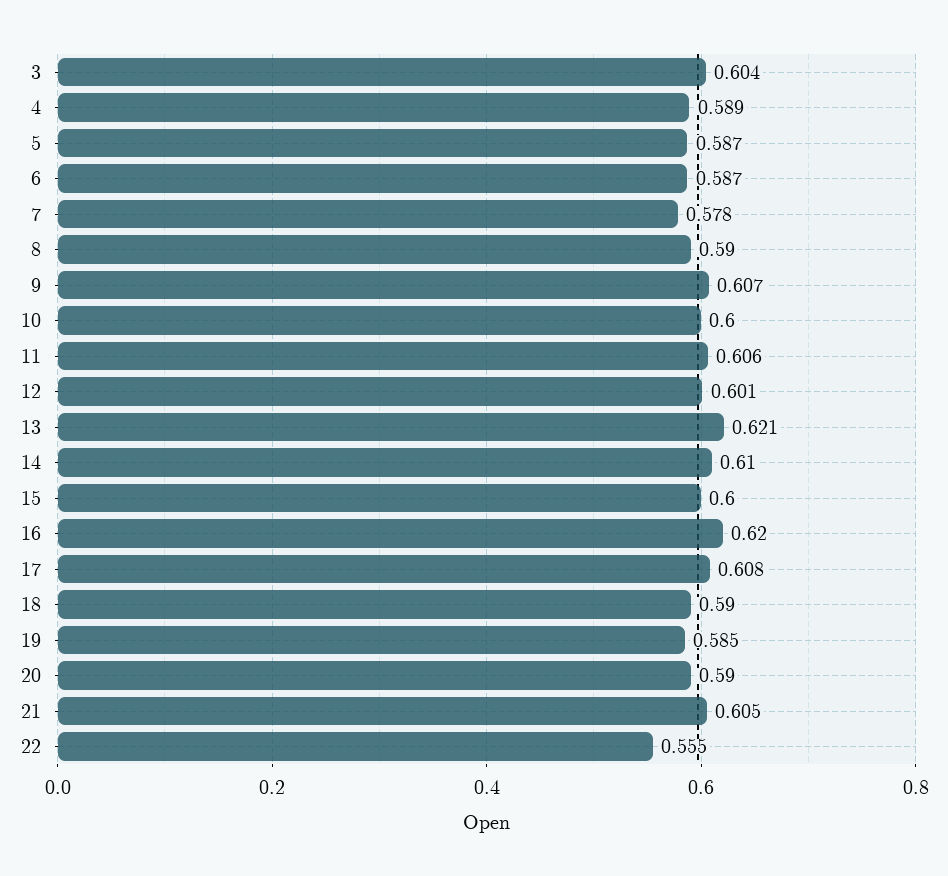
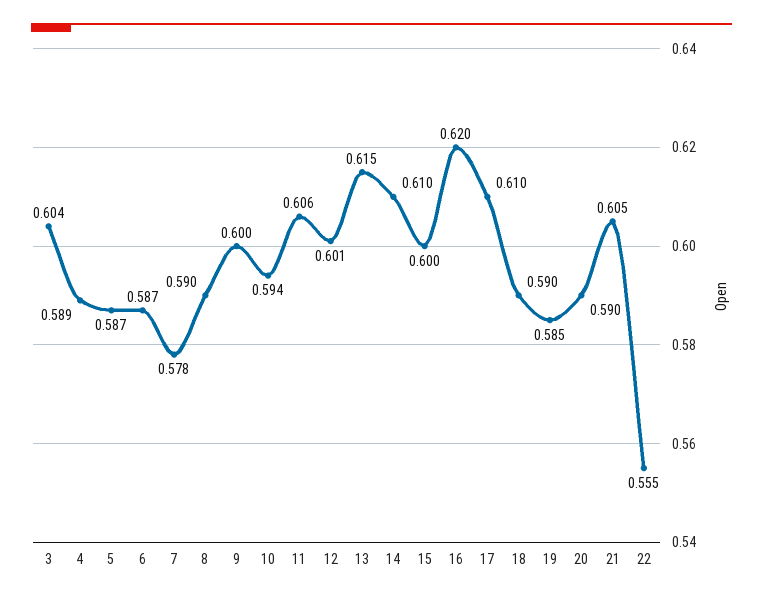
  {
    "3": 0.604,
    "4": 0.589,
    "5": 0.587,
    "6": 0.587,
    "7": 0.578,
    "8": 0.59,
-   "9": 0.607,
+   "9": 0.6,
-   "10": 0.6,
+   "10": 0.594,
    "11": 0.606,
    "12": 0.601,
-   "13": 0.621,
+   "13": 0.615,
    "14": 0.61,
    "15": 0.6,
    "16": 0.62,
-   "17": 0.608,
+   "17": 0.61,
    "18": 0.59,
    "19": 0.585,
    "20": 0.59,
    "21": 0.605,
    "22": 0.555
  }

